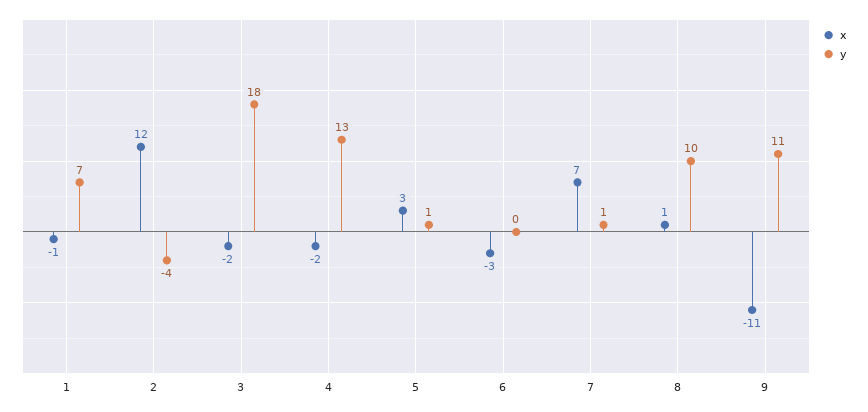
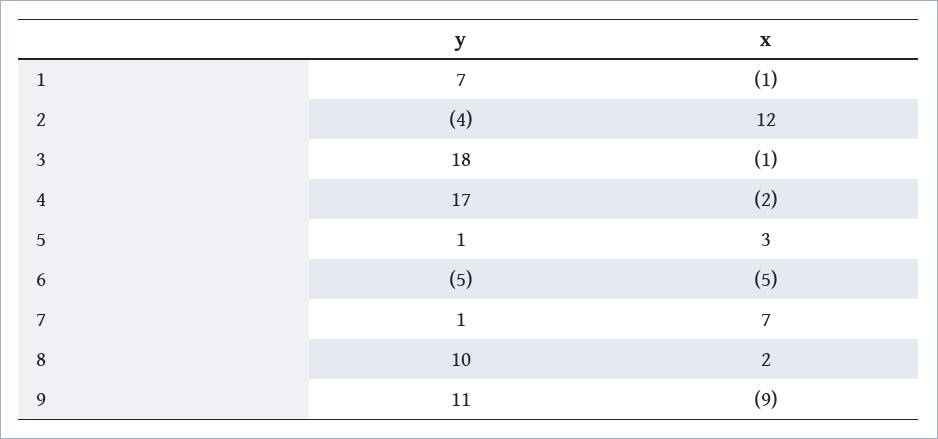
  {
    "x": {
      "1": -1,
      "2": 12,
-     "3": -2,
+     "3": -1,
      "4": -2,
      "5": 3,
-     "6": -3,
+     "6": -5,
      "7": 7,
-     "8": 1,
+     "8": 2,
-     "9": -11
+     "9": -9
    },
    "y": {
      "1": 7,
      "2": -4,
      "3": 18,
-     "4": 13,
+     "4": 17,
      "5": 1,
-     "6": 0,
+     "6": -5,
      "7": 1,
      "8": 10,
      "9": 11
    }
  }

